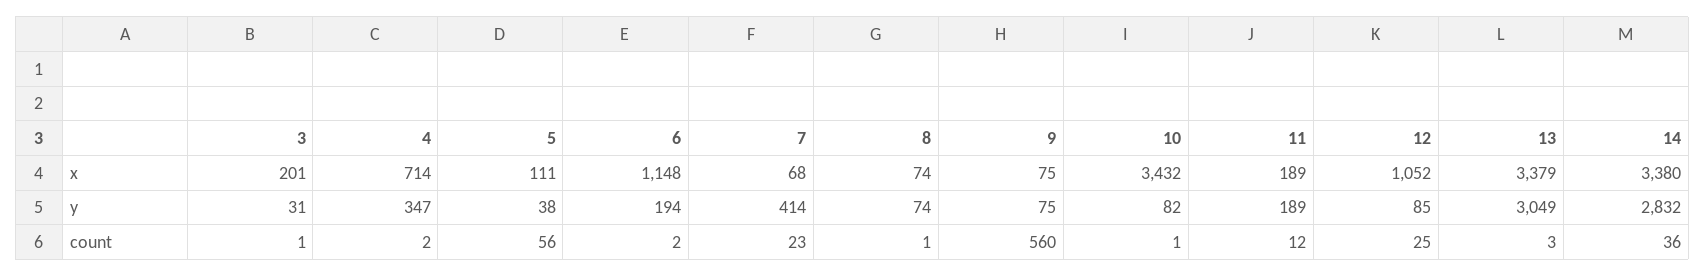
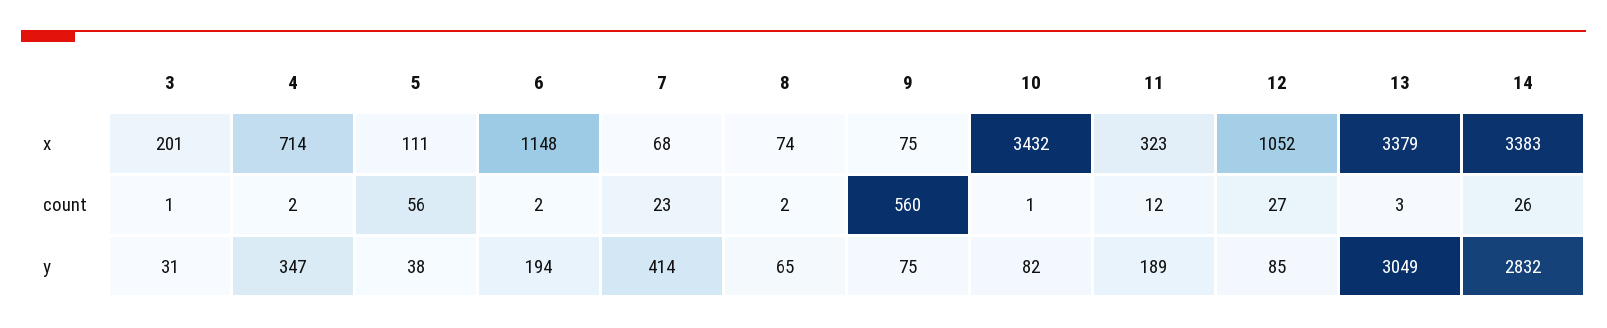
  {
    "3": {
      "x": 201,
      "y": 31,
      "count": 1
    },
    "4": {
      "x": 714,
      "y": 347,
      "count": 2
    },
    "5": {
      "x": 111,
      "y": 38,
      "count": 56
    },
    "6": {
      "x": 1148,
      "y": 194,
      "count": 2
    },
    "7": {
      "x": 68,
      "y": 414,
      "count": 23
    },
    "8": {
      "x": 74,
-     "y": 74,
+     "y": 65,
-     "count": 1
+     "count": 2
    },
    "9": {
      "x": 75,
      "y": 75,
      "count": 560
    },
    "10": {
      "x": 3432,
      "y": 82,
      "count": 1
    },
    "11": {
-     "x": 189,
+     "x": 323,
      "y": 189,
      "count": 12
    },
    "12": {
      "x": 1052,
      "y": 85,
-     "count": 25
+     "count": 27
    },
    "13": {
      "x": 3379,
      "y": 3049,
      "count": 3
    },
    "14": {
-     "x": 3380,
+     "x": 3383,
      "y": 2832,
-     "count": 36
+     "count": 26
    }
  }

